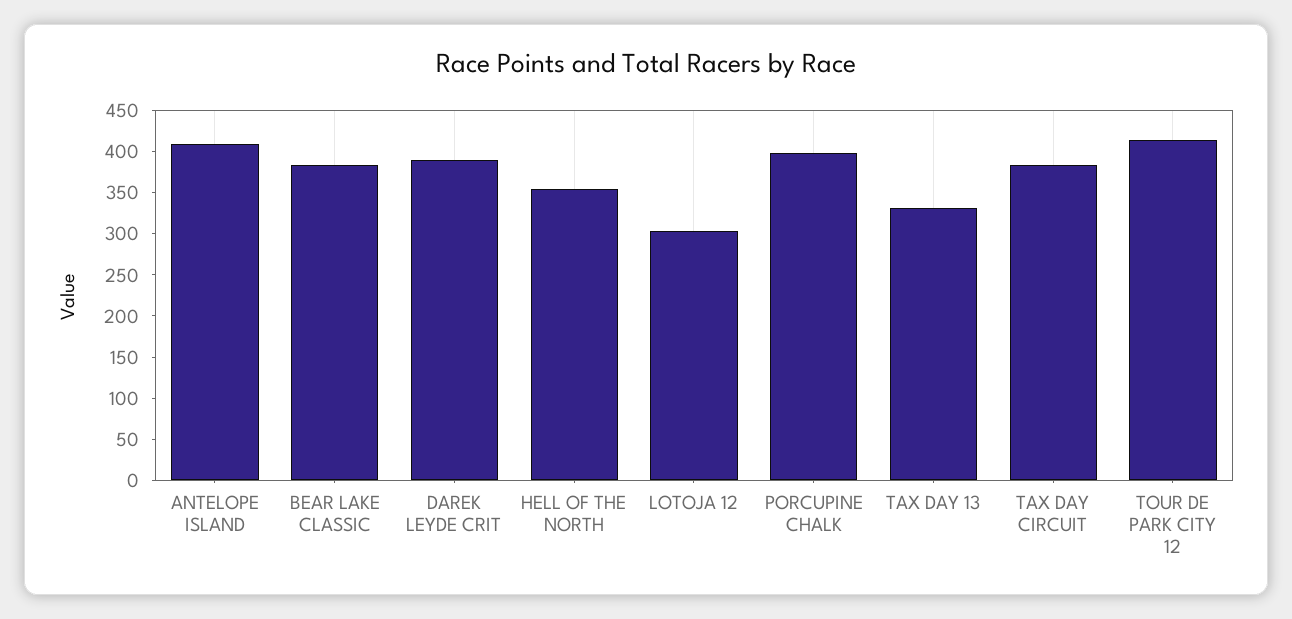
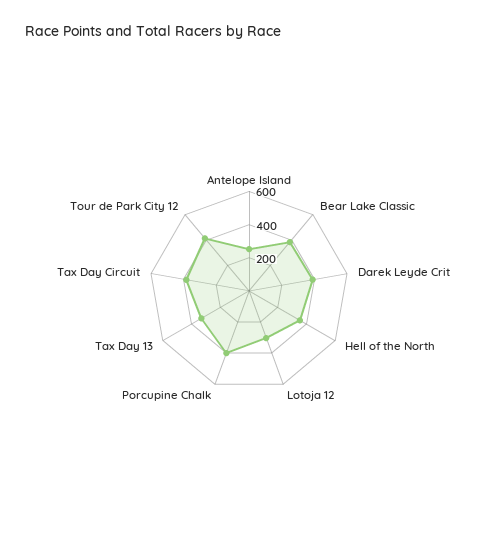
  {
-   "ANTELOPE ISLAND": 410,
+   "ANTELOPE ISLAND": 250,
    "BEAR LAKE CLASSIC": 380,
    "DAREK LEYDE CRIT": 390,
    "HELL OF THE NORTH": 350,
    "LOTOJA 12": 300,
    "PORCUPINE CHALK": 400,
    "TAX DAY 13": 330,
    "TAX DAY CIRCUIT": 380,
    "TOUR DE PARK CITY 12": 410
  }

